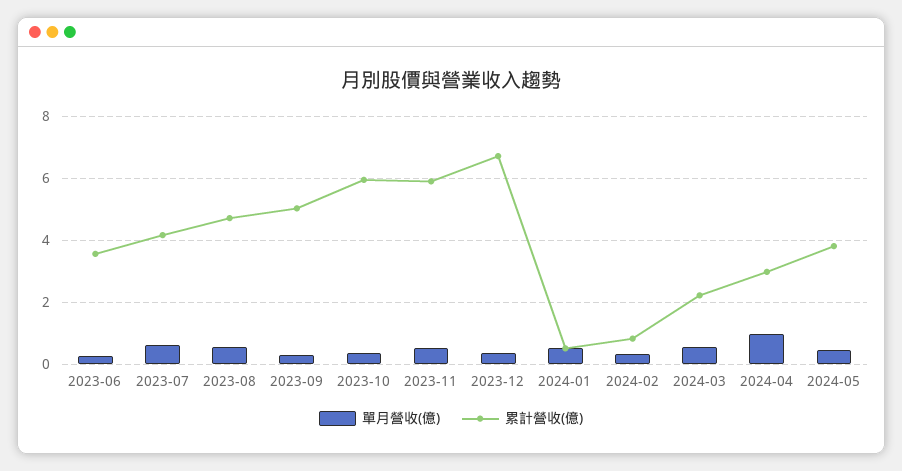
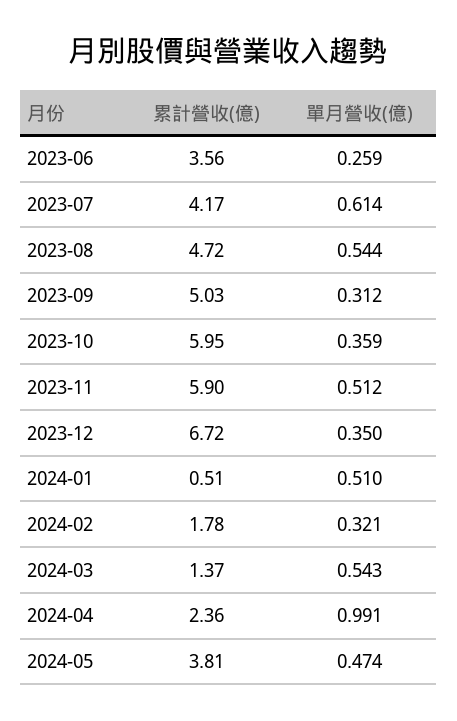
  {
    "單月營收(億)": {
      "2023-06": 0.259,
      "2023-07": 0.614,
      "2023-08": 0.544,
      "2023-09": 0.312,
      "2023-10": 0.359,
      "2023-11": 0.512,
      "2023-12": 0.35,
      "2024-01": 0.51,
      "2024-02": 0.321,
      "2024-03": 0.543,
      "2024-04": 0.991,
      "2024-05": 0.474
    },
    "累計營收(億)": {
      "2023-06": 3.56,
      "2023-07": 4.17,
      "2023-08": 4.72,
      "2023-09": 5.03,
      "2023-10": 5.95,
      "2023-11": 5.9,
      "2023-12": 6.72,
      "2024-01": 0.51,
-     "2024-02": 0.8,
+     "2024-02": 1.78,
-     "2024-03": 2.2,
+     "2024-03": 1.37,
-     "2024-04": 3,
+     "2024-04": 2.36,
      "2024-05": 3.81
    }
  }

